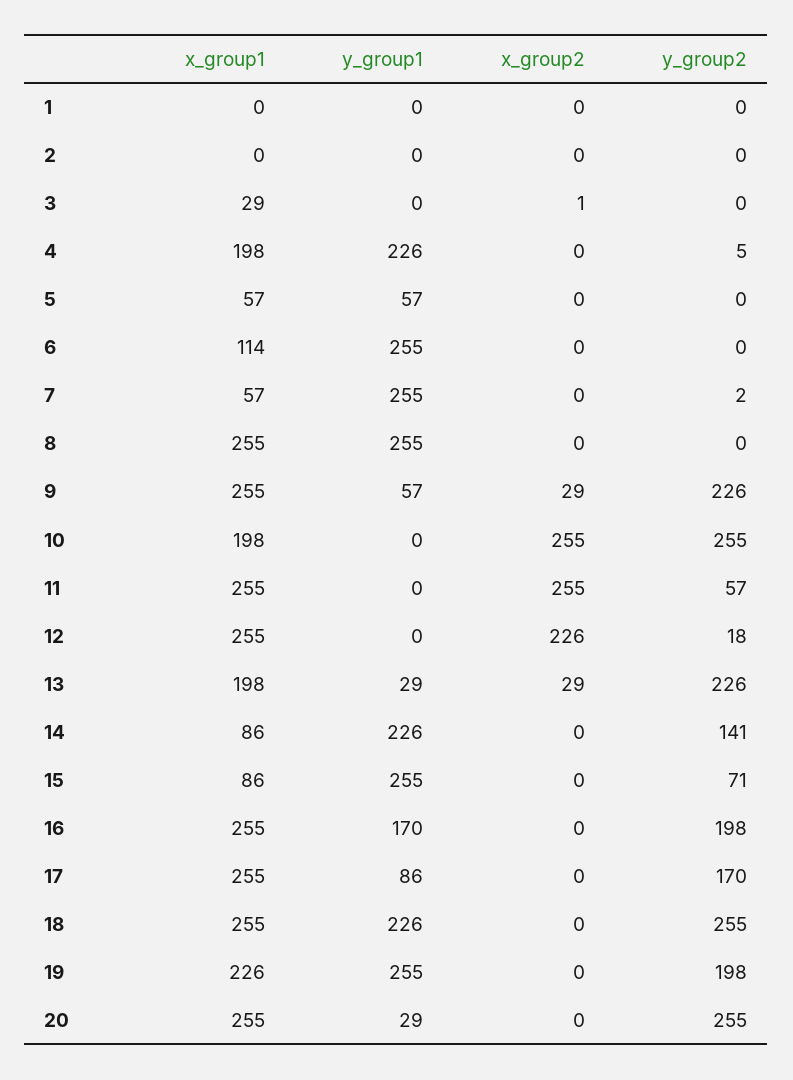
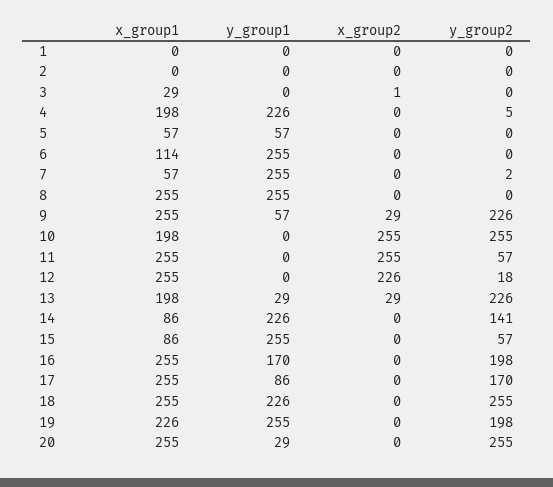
  {
    "x_group1": {
      "1": 0,
      "2": 0,
      "3": 29,
      "4": 198,
      "5": 57,
      "6": 114,
      "7": 57,
      "8": 255,
      "9": 255,
      "10": 198,
      "11": 255,
      "12": 255,
      "13": 198,
      "14": 86,
      "15": 86,
      "16": 255,
      "17": 255,
      "18": 255,
      "19": 226,
      "20": 255
    },
    "y_group1": {
      "1": 0,
      "2": 0,
      "3": 0,
      "4": 226,
      "5": 57,
      "6": 255,
      "7": 255,
      "8": 255,
      "9": 57,
      "10": 0,
      "11": 0,
      "12": 0,
      "13": 29,
      "14": 226,
      "15": 255,
      "16": 170,
      "17": 86,
      "18": 226,
      "19": 255,
      "20": 29
    },
    "x_group2": {
      "1": 0,
      "2": 0,
      "3": 1,
      "4": 0,
      "5": 0,
      "6": 0,
      "7": 0,
      "8": 0,
      "9": 29,
      "10": 255,
      "11": 255,
      "12": 226,
      "13": 29,
      "14": 0,
      "15": 0,
      "16": 0,
      "17": 0,
      "18": 0,
      "19": 0,
      "20": 0
    },
    "y_group2": {
      "1": 0,
      "2": 0,
      "3": 0,
      "4": 5,
      "5": 0,
      "6": 0,
      "7": 2,
      "8": 0,
      "9": 226,
      "10": 255,
      "11": 57,
      "12": 18,
      "13": 226,
      "14": 141,
-     "15": 71,
+     "15": 57,
      "16": 198,
      "17": 170,
      "18": 255,
      "19": 198,
      "20": 255
    }
  }

